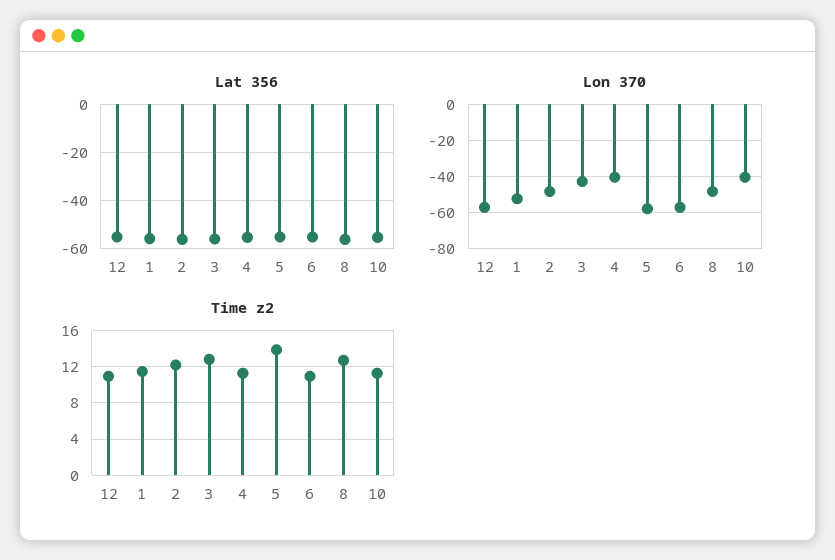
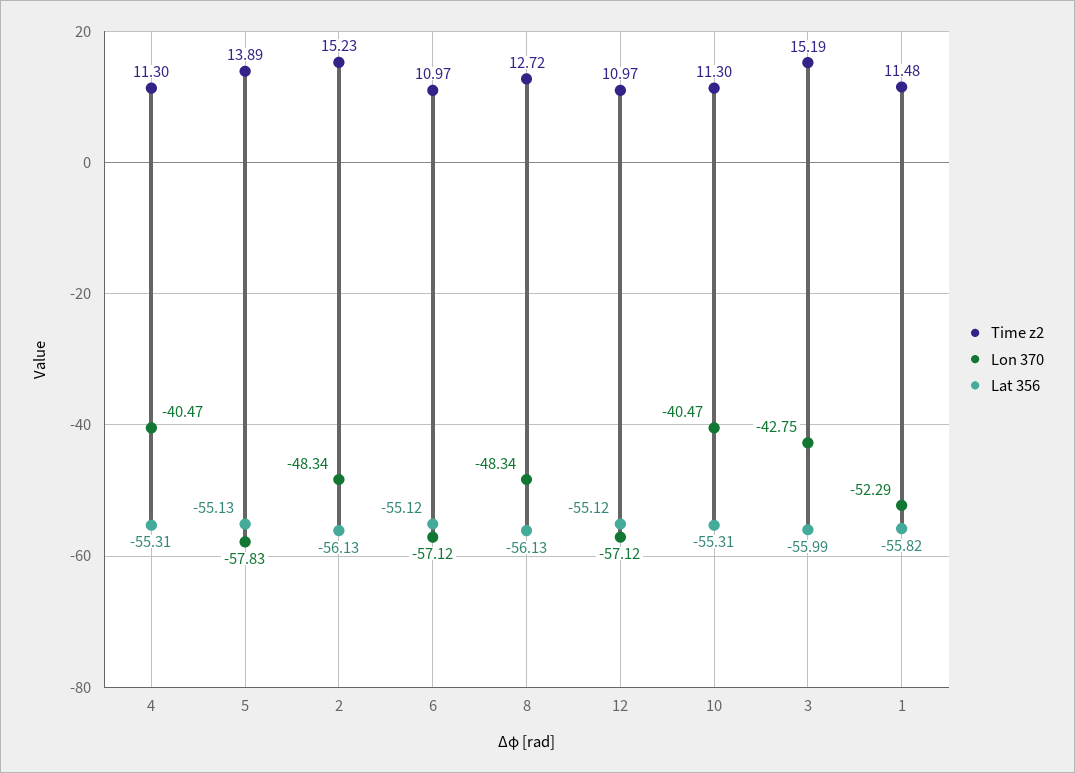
  {
    "Lat 356": {
      "12": -55.12,
      "1": -55.82,
      "2": -56.13,
      "3": -55.99,
      "4": -55.31,
      "5": -55.13,
      "6": -55.12,
      "8": -56.13,
      "10": -55.31
    },
    "Lon 370": {
      "12": -57.12,
      "1": -52.29,
      "2": -48.34,
      "3": -42.75,
      "4": -40.47,
      "5": -57.83,
      "6": -57.12,
      "8": -48.34,
      "10": -40.47
    },
    "Time z2": {
      "12": 10.97,
      "1": 11.48,
-     "2": 12,
+     "2": 15.23,
-     "3": 13,
+     "3": 15.19,
      "4": 11.3,
      "5": 13.89,
      "6": 10.97,
      "8": 12.72,
      "10": 11.3
    }
  }

